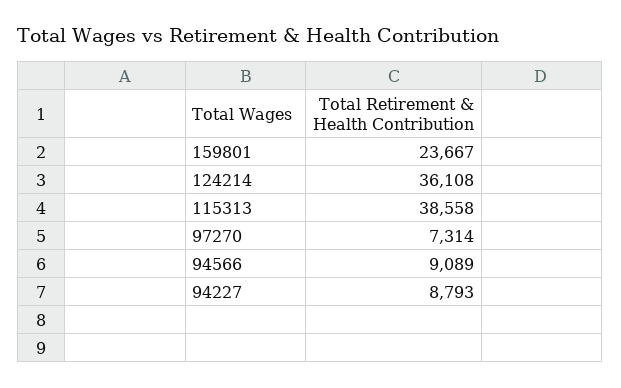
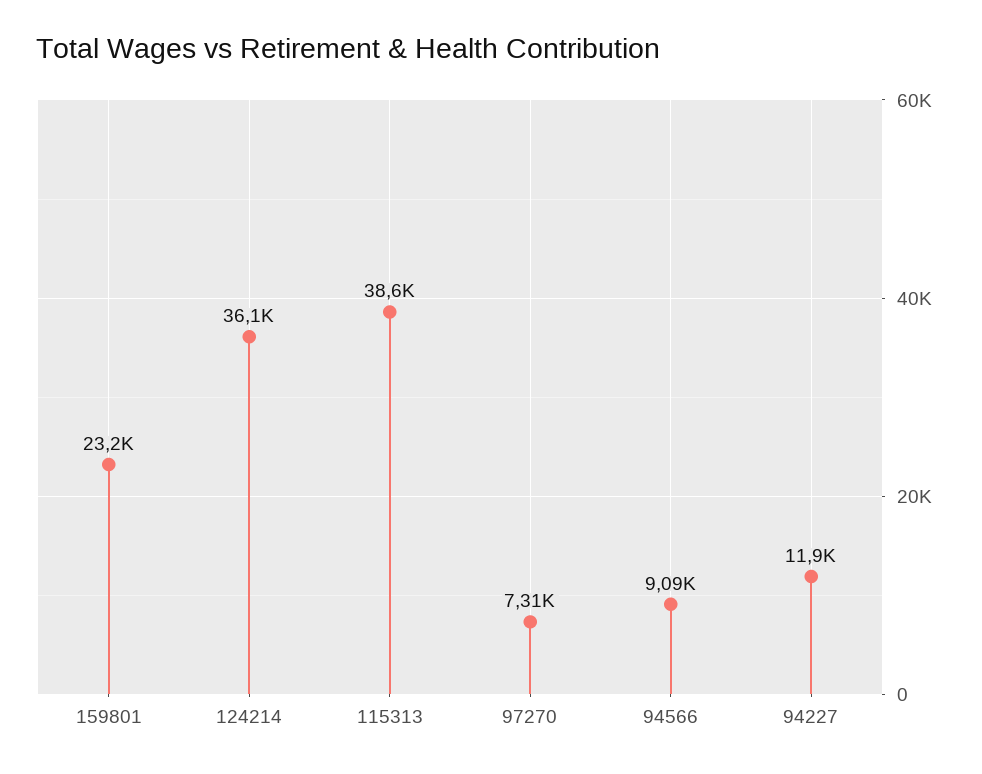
  {
-   "159801": 23667,
+   "159801": 23200,
    "124214": 36108,
    "115313": 38558,
    "97270": 7314,
    "94566": 9089,
-   "94227": 8793
+   "94227": 11900
  }

